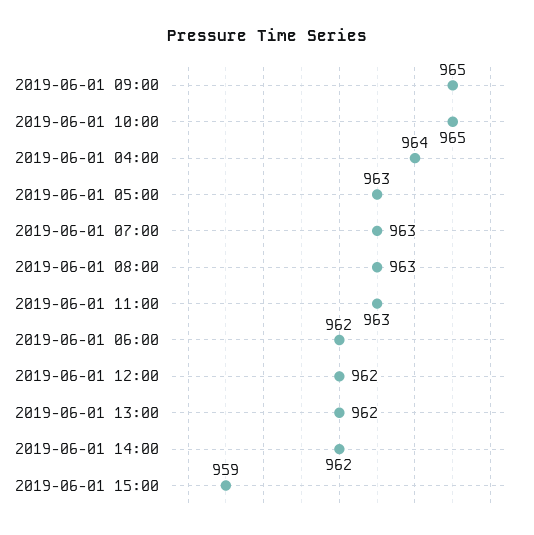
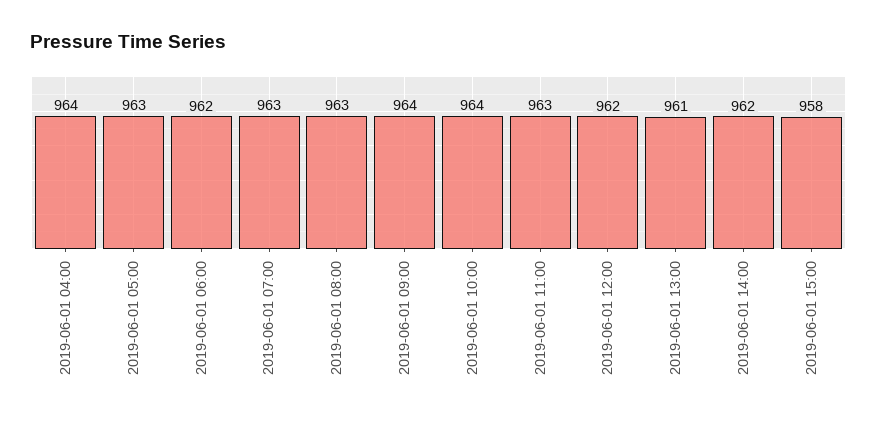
  {
-   "2019-06-01 09:00": 965,
+   "2019-06-01 09:00": 964,
-   "2019-06-01 10:00": 965,
+   "2019-06-01 10:00": 964,
    "2019-06-01 04:00": 964,
    "2019-06-01 05:00": 963,
    "2019-06-01 07:00": 963,
    "2019-06-01 08:00": 963,
    "2019-06-01 11:00": 963,
    "2019-06-01 06:00": 962,
    "2019-06-01 12:00": 962,
-   "2019-06-01 13:00": 962,
+   "2019-06-01 13:00": 961,
    "2019-06-01 14:00": 962,
-   "2019-06-01 15:00": 959
+   "2019-06-01 15:00": 958
  }

